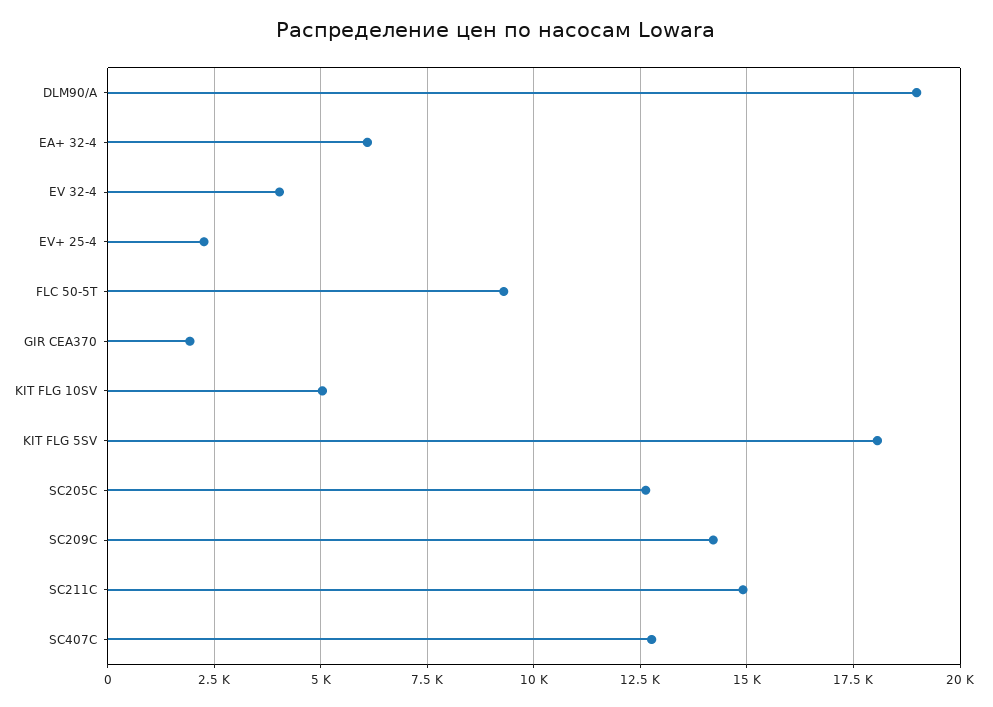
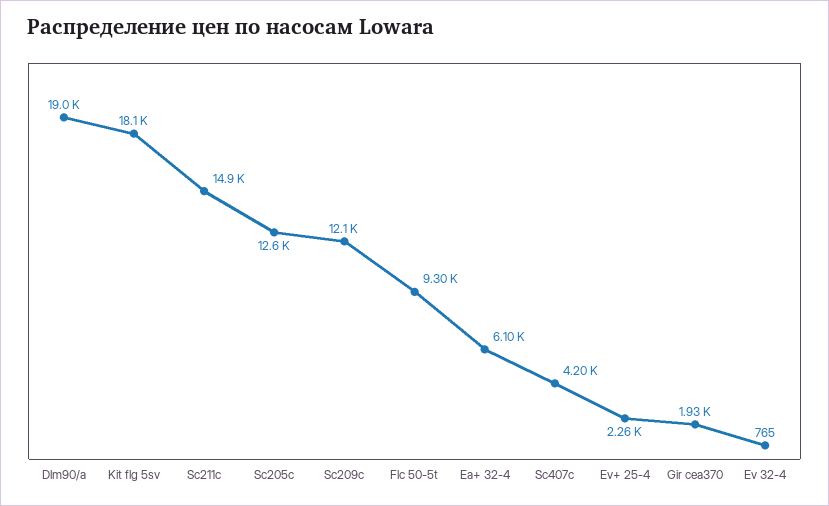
  {
    "DLM90/A": 19000,
    "EA+ 32-4": 6100,
-   "EV 32-4": 4000,
+   "EV 32-4": 765,
    "EV+ 25-4": 2260,
    "FLC 50-5T": 9300,
    "GIR CEA370": 1930,
-   "KIT FLG 10SV": 5000,
    "KIT FLG 5SV": 18100,
    "SC205C": 12600,
-   "SC209C": 14250,
+   "SC209C": 12100,
    "SC211C": 14900,
-   "SC407C": 12750
+   "SC407C": 4200
  }

